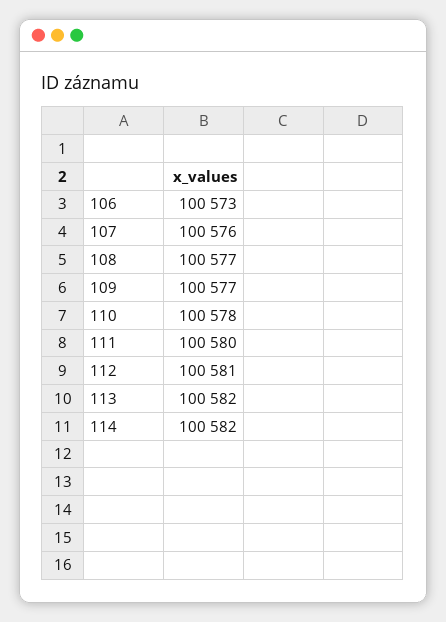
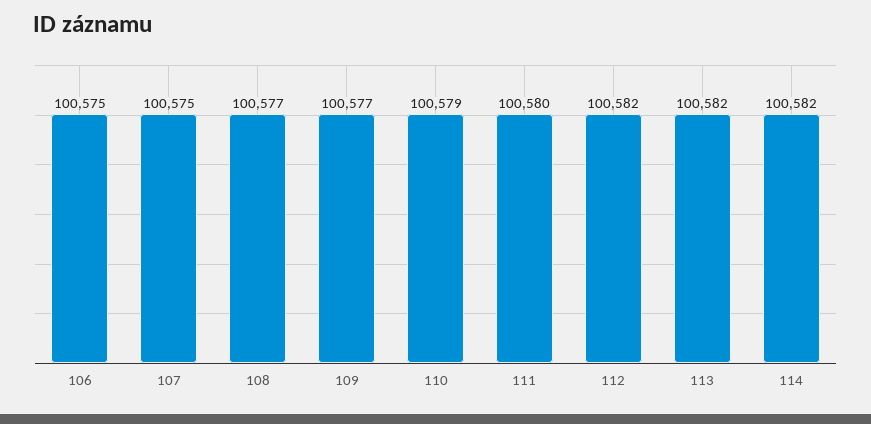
  {
-   "106": 100573,
+   "106": 100575,
-   "107": 100576,
+   "107": 100575,
    "108": 100577,
    "109": 100577,
-   "110": 100578,
+   "110": 100579,
    "111": 100580,
-   "112": 100581,
+   "112": 100582,
    "113": 100582,
    "114": 100582
  }

